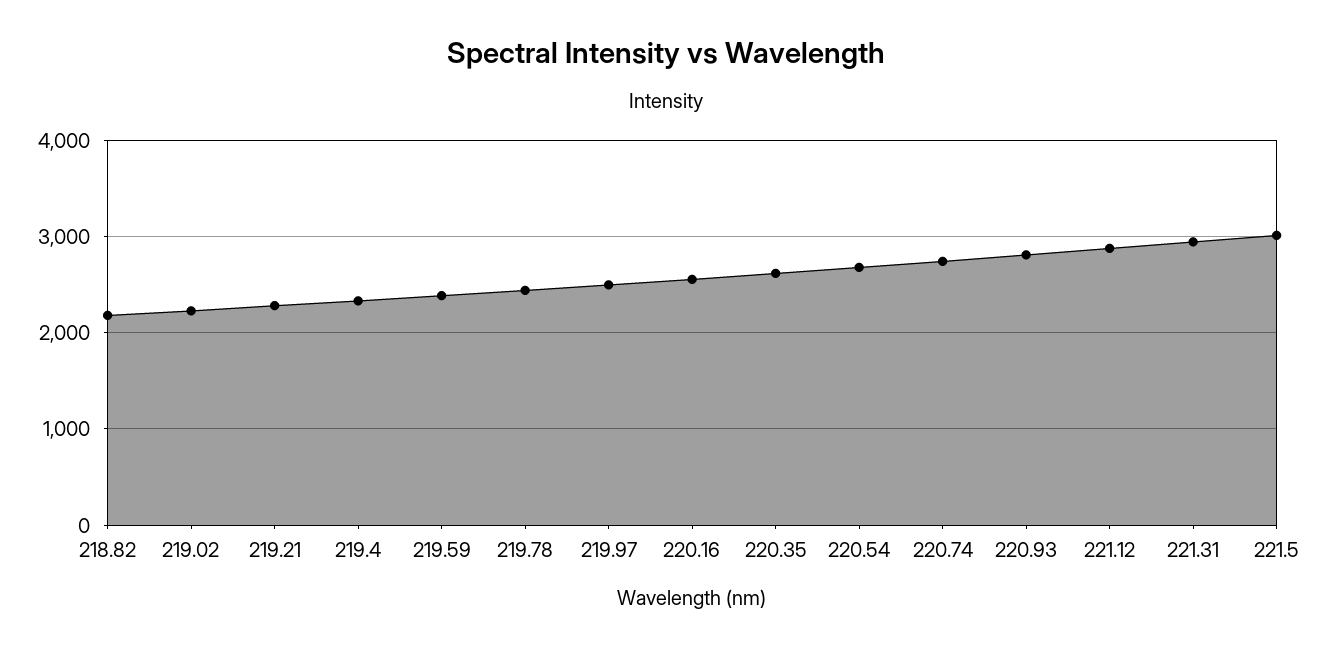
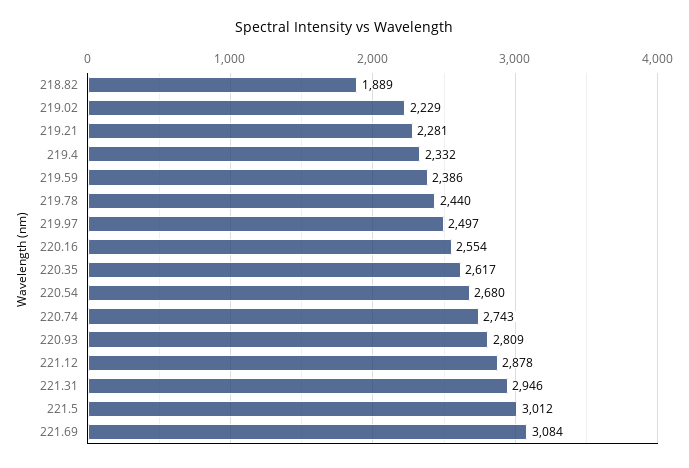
  {
-   "218.82": 2200,
+   "218.82": 1889,
    "219.02": 2229,
    "219.21": 2281,
    "219.4": 2332,
    "219.59": 2386,
    "219.78": 2440,
    "219.97": 2497,
    "220.16": 2554,
    "220.35": 2617,
    "220.54": 2680,
    "220.74": 2743,
    "220.93": 2809,
    "221.12": 2878,
    "221.31": 2946,
-   "221.5": 3012
+   "221.5": 3012,
+   "221.69": 3084
  }

